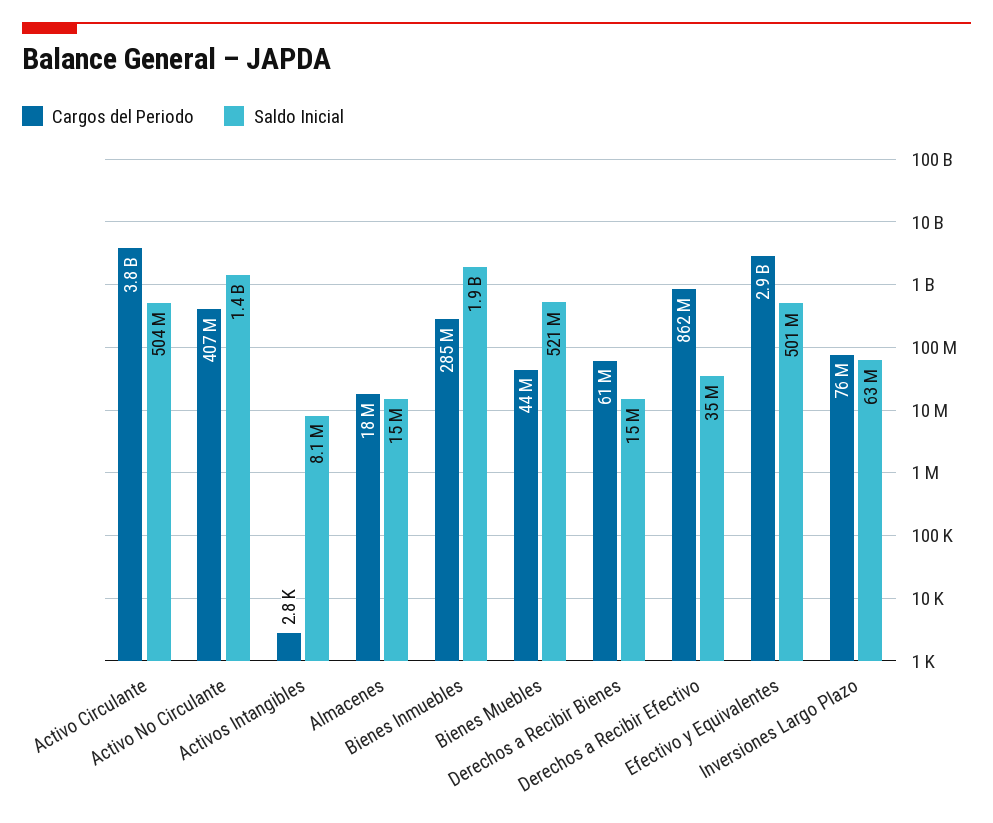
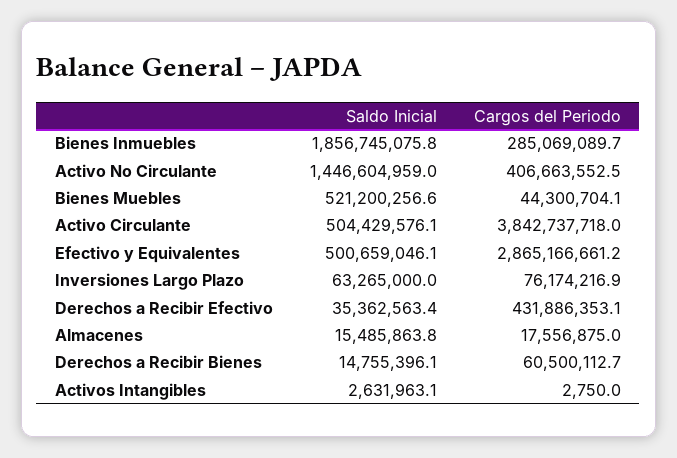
  {
    "Cargos del Periodo": {
      "Activo Circulante": 3842737718,
      "Activo No Circulante": 406663552.5,
      "Activos Intangibles": 2750,
      "Almacenes": 17556875,
      "Bienes Inmuebles": 285069089.7,
      "Bienes Muebles": 44300704.1,
      "Derechos a Recibir Bienes": 60500112.7,
-     "Derechos a Recibir Efectivo": 862000000,
+     "Derechos a Recibir Efectivo": 431886353.1,
      "Efectivo y Equivalentes": 2865166661.2,
      "Inversiones Largo Plazo": 76174216.9
    },
    "Saldo Inicial": {
      "Activo Circulante": 504429576.1,
      "Activo No Circulante": 1446604959,
-     "Activos Intangibles": 8100000,
+     "Activos Intangibles": 2631963.1,
      "Almacenes": 15485863.8,
      "Bienes Inmuebles": 1856745075.8,
      "Bienes Muebles": 521200256.6,
      "Derechos a Recibir Bienes": 14755396.1,
      "Derechos a Recibir Efectivo": 35362563.4,
      "Efectivo y Equivalentes": 500659046.1,
      "Inversiones Largo Plazo": 63265000
    }
  }

